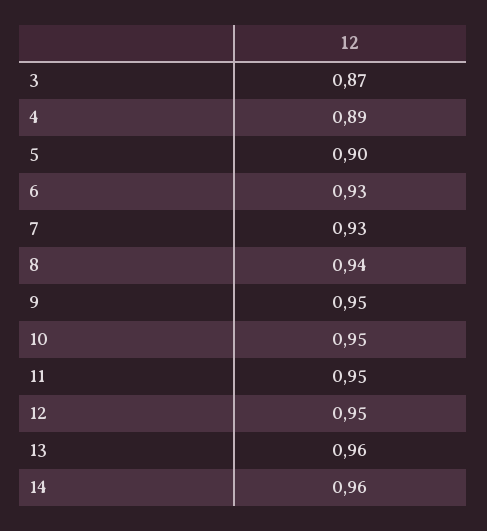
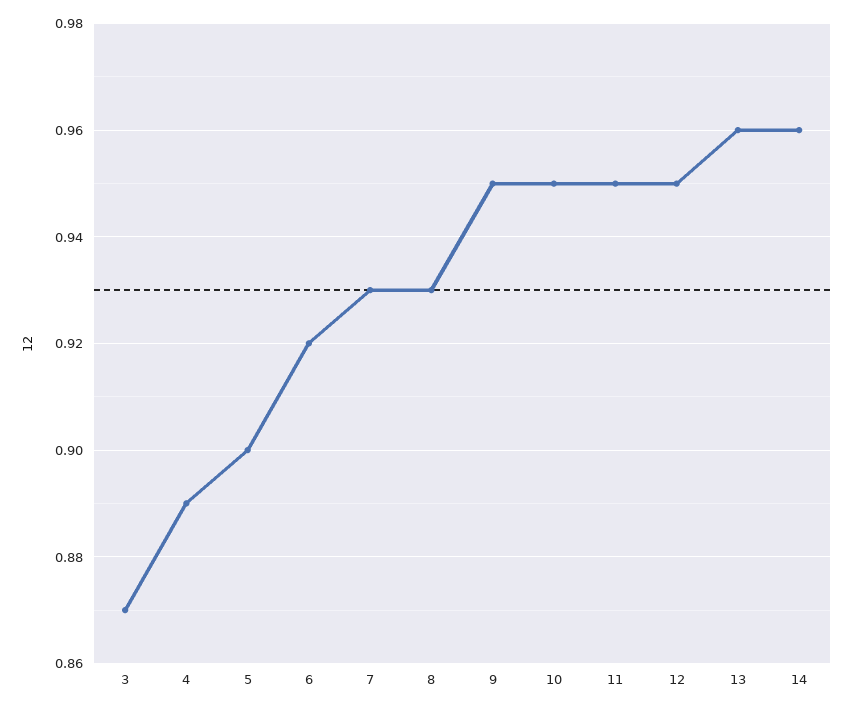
  {
    "3": 0.87,
    "4": 0.89,
    "5": 0.9,
-   "6": 0.93,
+   "6": 0.92,
    "7": 0.93,
-   "8": 0.94,
+   "8": 0.93,
    "9": 0.95,
    "10": 0.95,
    "11": 0.95,
    "12": 0.95,
    "13": 0.96,
    "14": 0.96
  }

